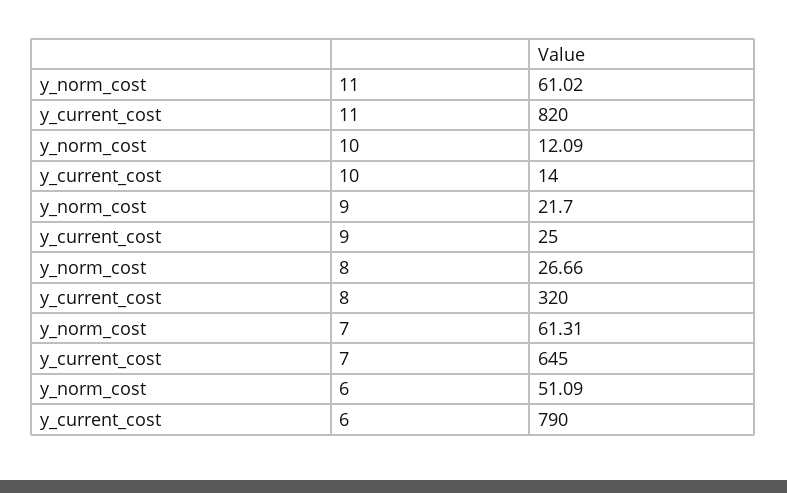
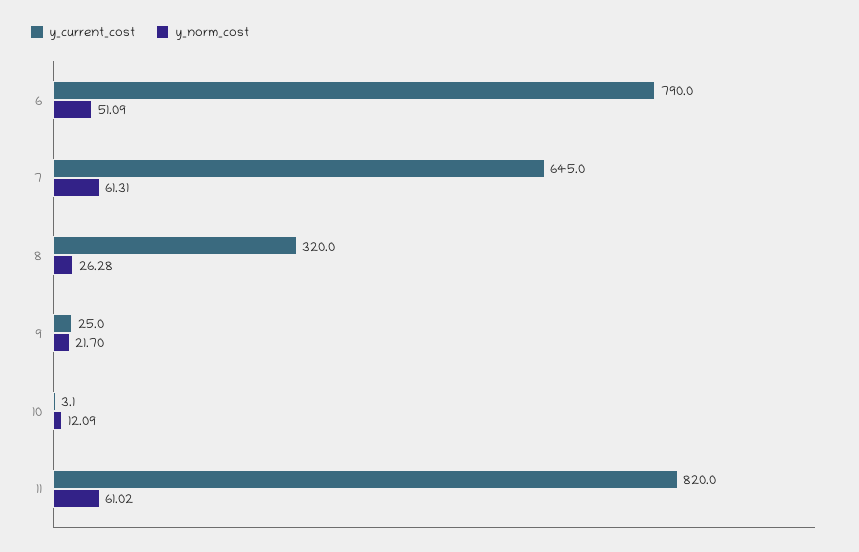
  {
    "y_norm_cost": {
      "11": 61.02,
      "10": 12.09,
      "9": 21.7,
-     "8": 26.66,
+     "8": 26.28,
      "7": 61.31,
      "6": 51.09
    },
    "y_current_cost": {
      "11": 820,
-     "10": 14,
+     "10": 3.1,
      "9": 25,
      "8": 320,
      "7": 645,
      "6": 790
    }
  }

